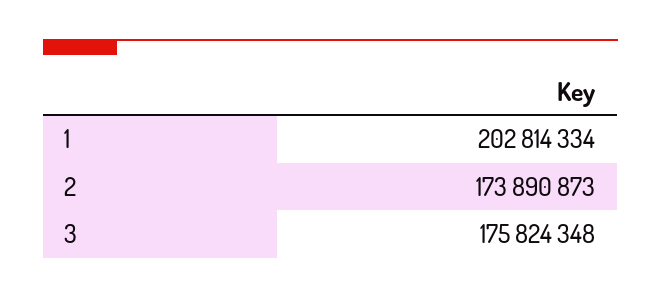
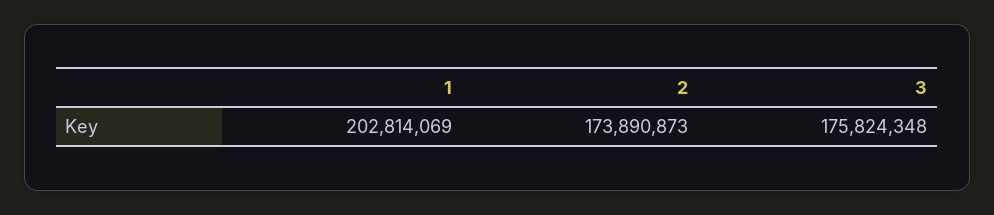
  {
-   "1": 202814334,
+   "1": 202814069,
    "2": 173890873,
    "3": 175824348
  }

